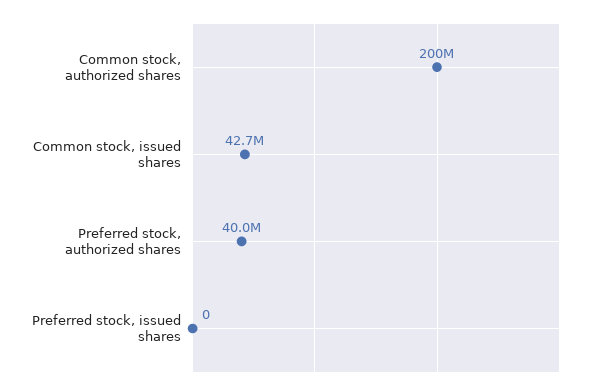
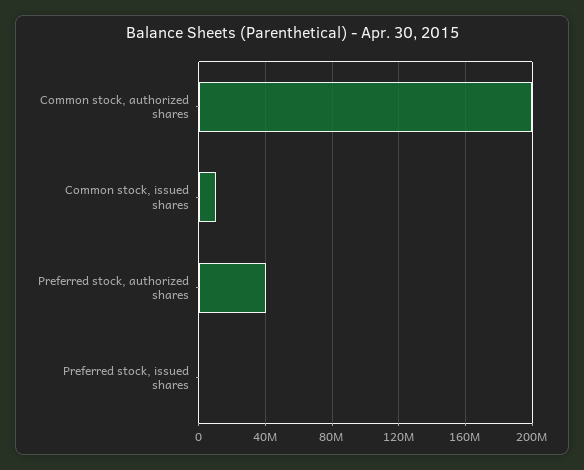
  {
    "Common stock, authorized shares": 200000000,
-   "Common stock, issued shares": 42700000,
+   "Common stock, issued shares": 10000000,
    "Preferred stock, authorized shares": 40000000,
    "Preferred stock, issued shares": 0
  }

